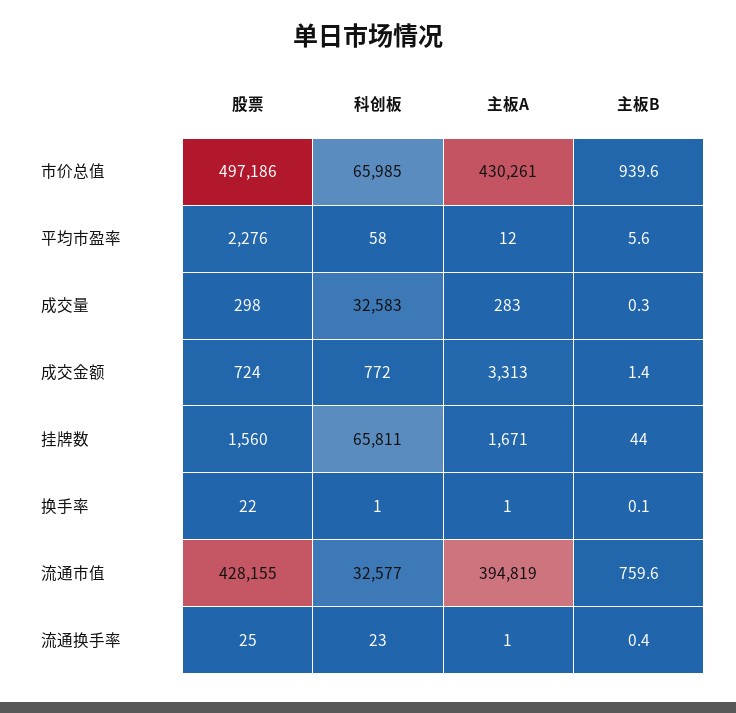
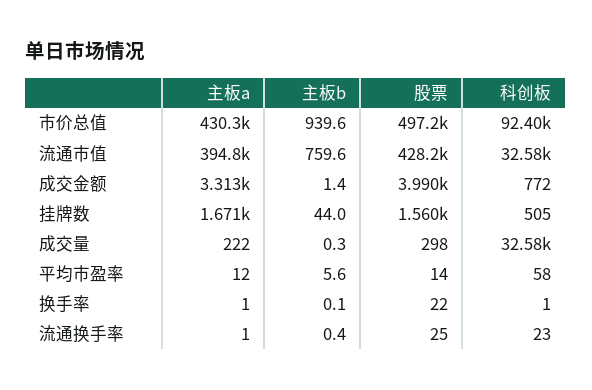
  {
    "股票": {
      "市价总值": 497186,
-     "平均市盈率": 2276,
+     "平均市盈率": 14,
      "成交量": 298,
-     "成交金额": 724,
+     "成交金额": 3990,
      "挂牌数": 1560,
      "换手率": 22,
      "流通市值": 428155,
      "流通换手率": 25
    },
    "科创板": {
-     "市价总值": 65985,
+     "市价总值": 92400,
      "平均市盈率": 58,
      "成交量": 32583,
      "成交金额": 772,
-     "挂牌数": 65811,
+     "挂牌数": 505,
      "换手率": 1,
      "流通市值": 32577,
      "流通换手率": 23
    },
    "主板A": {
      "市价总值": 430261,
      "平均市盈率": 12,
-     "成交量": 283,
+     "成交量": 222,
      "成交金额": 3313,
      "挂牌数": 1671,
      "换手率": 1,
      "流通市值": 394819,
      "流通换手率": 1
    },
    "主板B": {
      "市价总值": 939.6,
      "平均市盈率": 5.6,
      "成交量": 0.3,
      "成交金额": 1.4,
      "挂牌数": 44,
      "换手率": 0.1,
      "流通市值": 759.6,
      "流通换手率": 0.4
    }
  }

